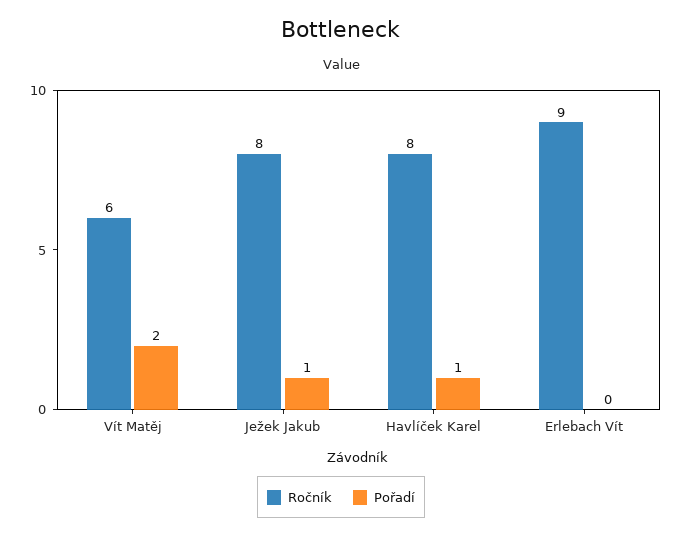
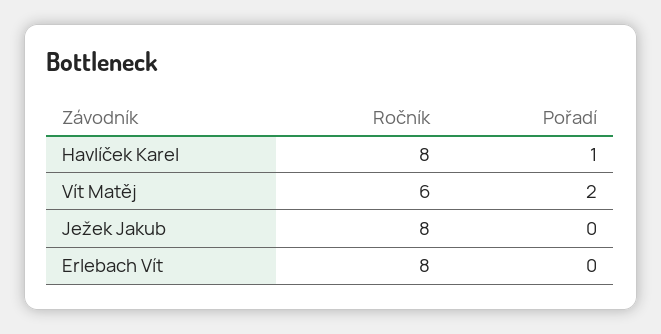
  {
    "Ročník": {
      "Vít Matěj": 6,
      "Ježek Jakub": 8,
      "Havlíček Karel": 8,
-     "Erlebach Vít": 9
+     "Erlebach Vít": 8
    },
    "Pořadí": {
      "Vít Matěj": 2,
-     "Ježek Jakub": 1,
+     "Ježek Jakub": 0,
      "Havlíček Karel": 1,
      "Erlebach Vít": 0
    }
  }

